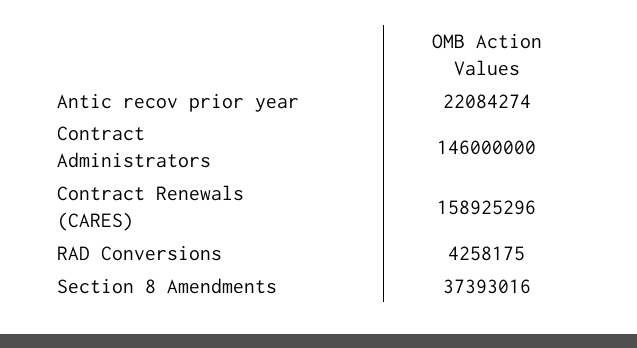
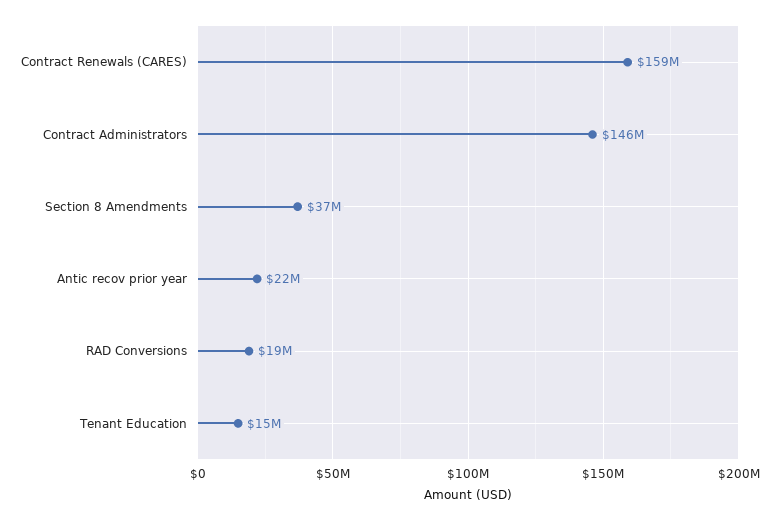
  {
    "Antic recov prior year": 22084274,
    "Contract Administrators": 146000000,
    "Contract Renewals (CARES)": 158925296,
-   "RAD Conversions": 4258175,
+   "RAD Conversions": 19000000,
-   "Section 8 Amendments": 37393016
+   "Section 8 Amendments": 37393016,
+   "Tenant Education": 15000000
  }

